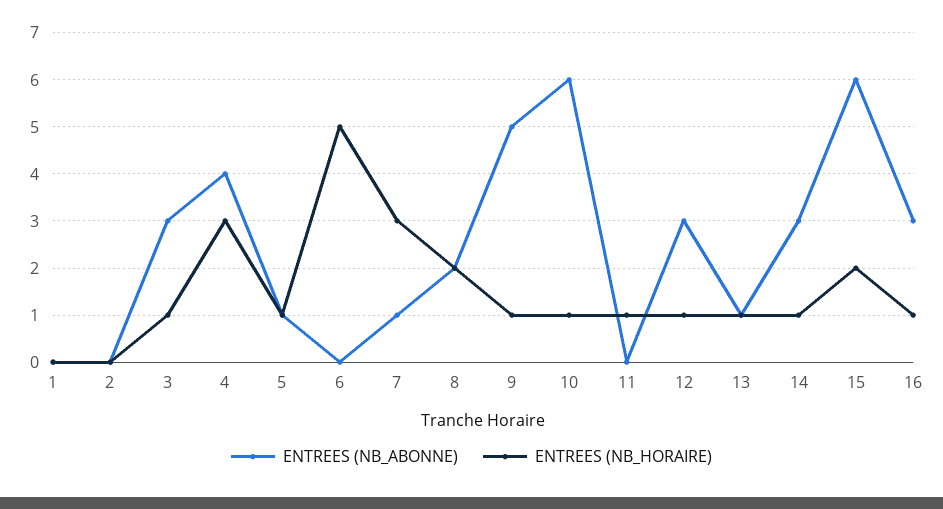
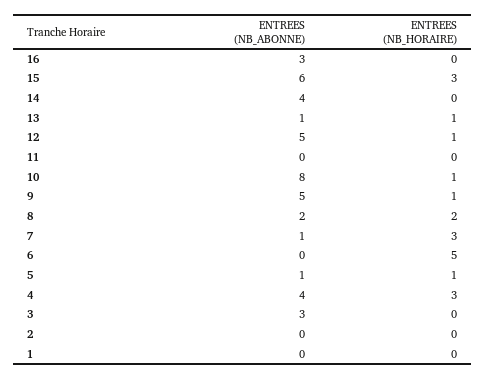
  {
    "ENTREES (NB_ABONNE)": {
      "1": 0,
      "2": 0,
      "3": 3,
      "4": 4,
      "5": 1,
      "6": 0,
      "7": 1,
      "8": 2,
      "9": 5,
-     "10": 6,
+     "10": 8,
      "11": 0,
-     "12": 3,
+     "12": 5,
      "13": 1,
-     "14": 3,
+     "14": 4,
      "15": 6,
      "16": 3
    },
    "ENTREES (NB_HORAIRE)": {
      "1": 0,
      "2": 0,
-     "3": 1,
+     "3": 0,
      "4": 3,
      "5": 1,
      "6": 5,
      "7": 3,
      "8": 2,
      "9": 1,
      "10": 1,
-     "11": 1,
+     "11": 0,
      "12": 1,
      "13": 1,
-     "14": 1,
+     "14": 0,
-     "15": 2,
+     "15": 3,
-     "16": 1
+     "16": 0
    }
  }

